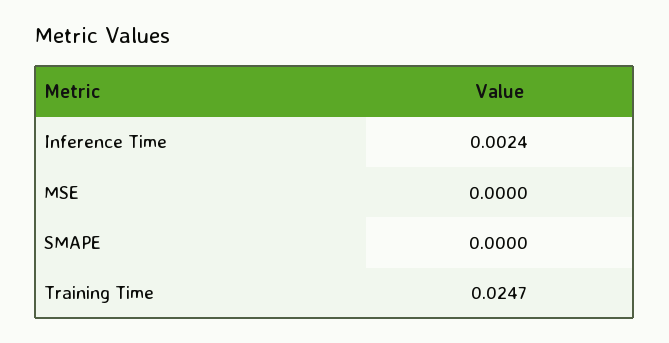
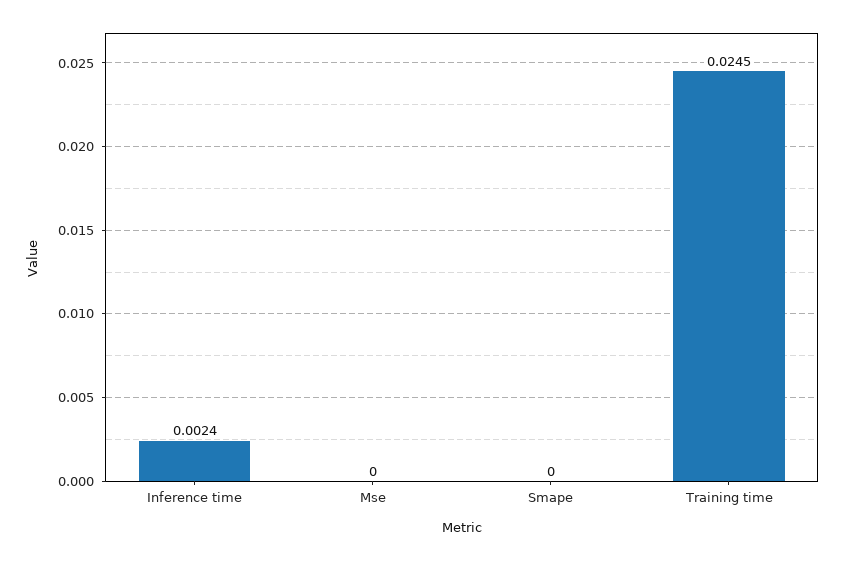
  {
    "Inference Time": 0.0024,
    "MSE": 0,
    "SMAPE": 0,
-   "Training Time": 0.0247
+   "Training Time": 0.0245
  }

